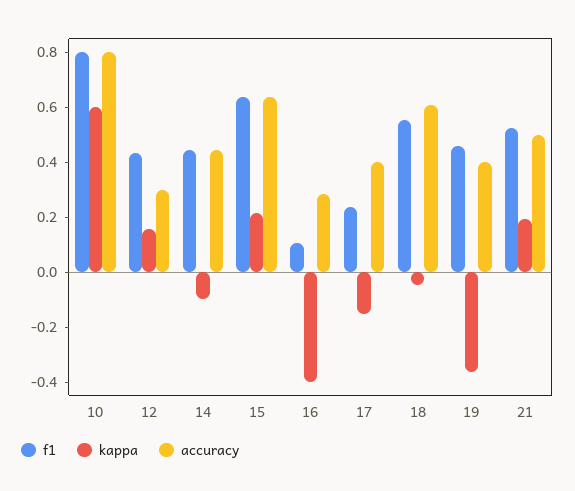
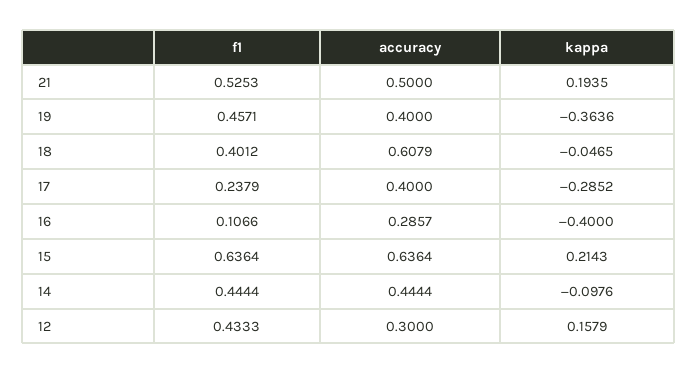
  {
    "f1": {
-     "10": 0.8,
      "12": 0.4333,
      "14": 0.4444,
      "15": 0.6364,
      "16": 0.1066,
      "17": 0.2379,
-     "18": 0.55,
+     "18": 0.4012,
      "19": 0.4571,
      "21": 0.5253
    },
    "kappa": {
-     "10": 0.6,
      "12": 0.1579,
      "14": -0.0976,
      "15": 0.2143,
      "16": -0.4,
-     "17": -0.15,
+     "17": -0.2852,
      "18": -0.0465,
      "19": -0.3636,
      "21": 0.1935
    },
    "accuracy": {
-     "10": 0.8,
      "12": 0.3,
      "14": 0.4444,
      "15": 0.6364,
      "16": 0.2857,
      "17": 0.4,
      "18": 0.6079,
      "19": 0.4,
      "21": 0.5
    }
  }

